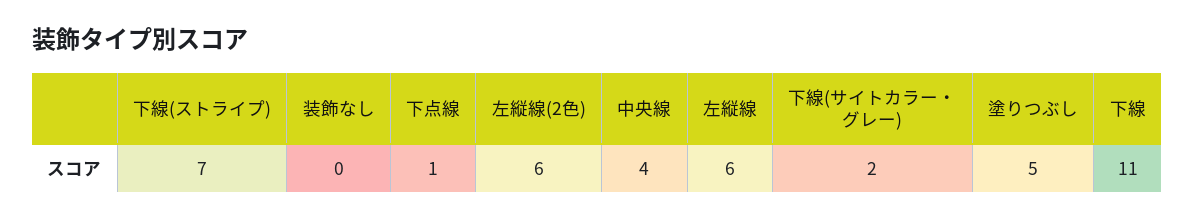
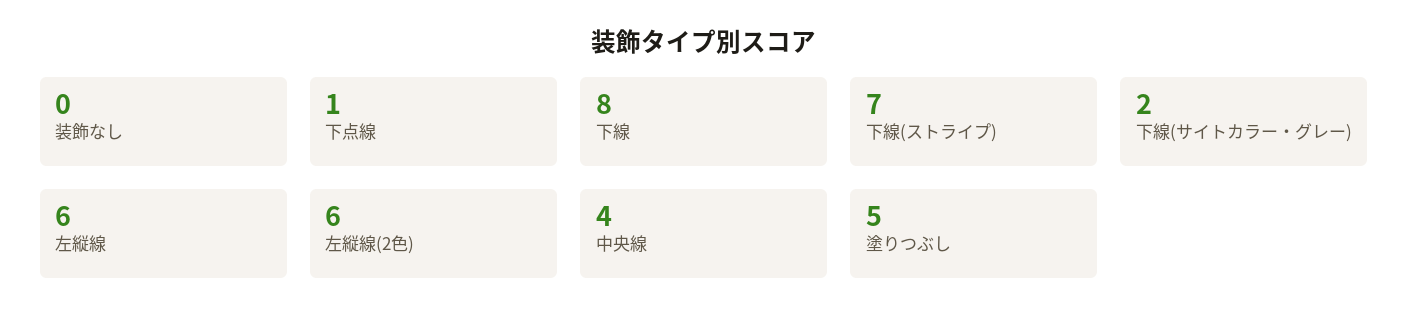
  {
    "下線(ストライプ)": 7,
    "装飾なし": 0,
    "下点線": 1,
    "左縦線(2色)": 6,
    "中央線": 4,
    "左縦線": 6,
    "下線(サイトカラー・グレー)": 2,
    "塗りつぶし": 5,
-   "下線": 11
+   "下線": 8
  }

